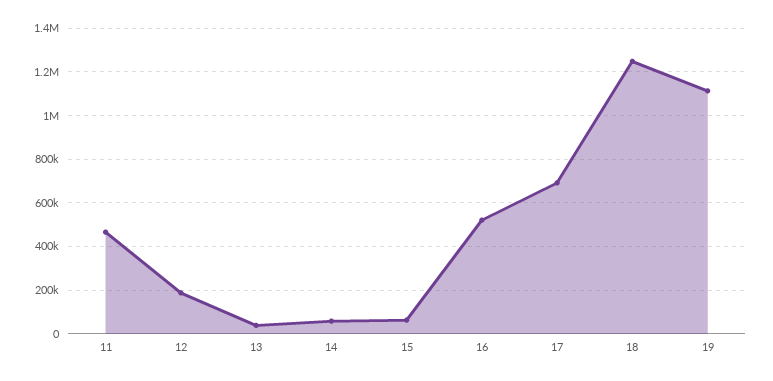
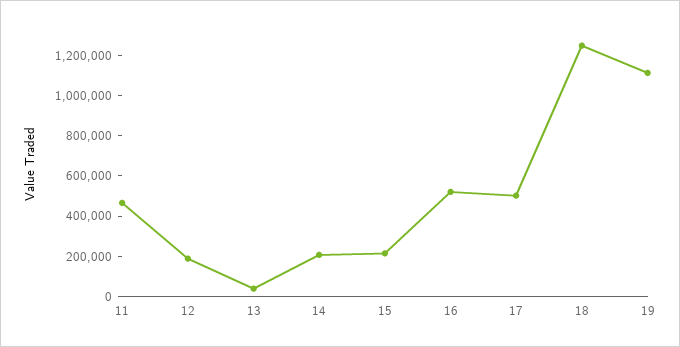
  {
    "11": 450000,
    "12": 200000,
    "13": 50000,
-   "14": 50000,
+   "14": 200000,
-   "15": 50000,
+   "15": 200000,
    "16": 500000,
-   "17": 700000,
+   "17": 500000,
    "18": 1250000,
    "19": 1100000
  }

